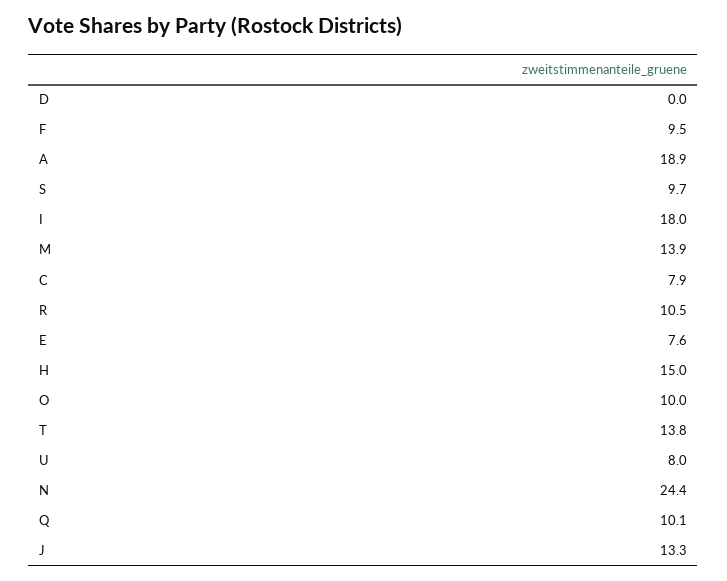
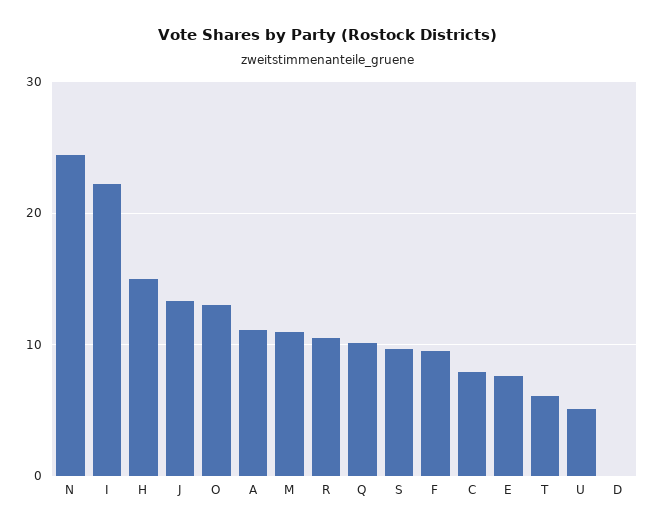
  {
    "D": 0,
    "F": 9.5,
-   "A": 18.9,
+   "A": 11,
    "S": 9.7,
-   "I": 18,
+   "I": 22,
-   "M": 13.9,
+   "M": 11,
    "C": 7.9,
    "R": 10.5,
    "E": 7.6,
    "H": 15,
-   "O": 10,
+   "O": 13,
-   "T": 13.8,
+   "T": 6,
-   "U": 8,
+   "U": 5,
    "N": 24.4,
    "Q": 10.1,
    "J": 13.3
  }

